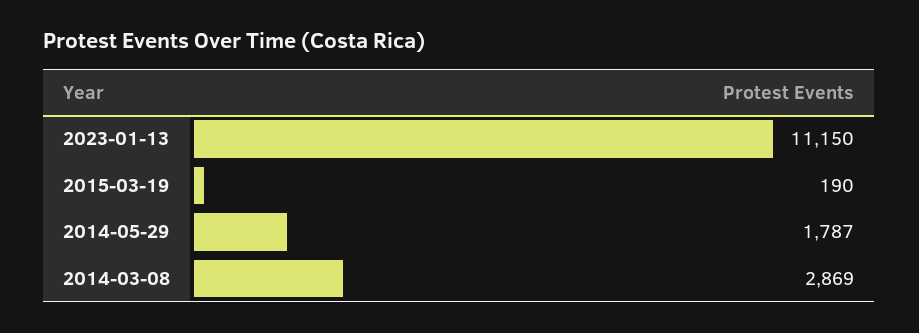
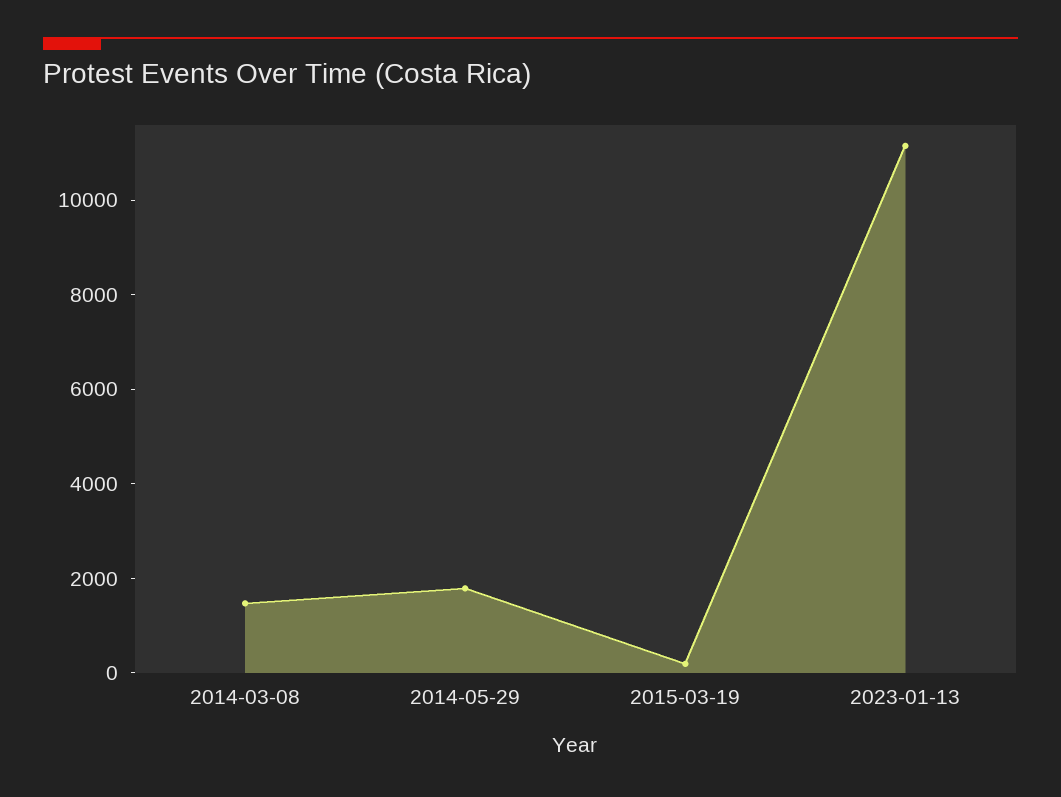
  {
    "2023-01-13": 11150,
    "2015-03-19": 190,
    "2014-05-29": 1787,
-   "2014-03-08": 2869
+   "2014-03-08": 1500
  }

